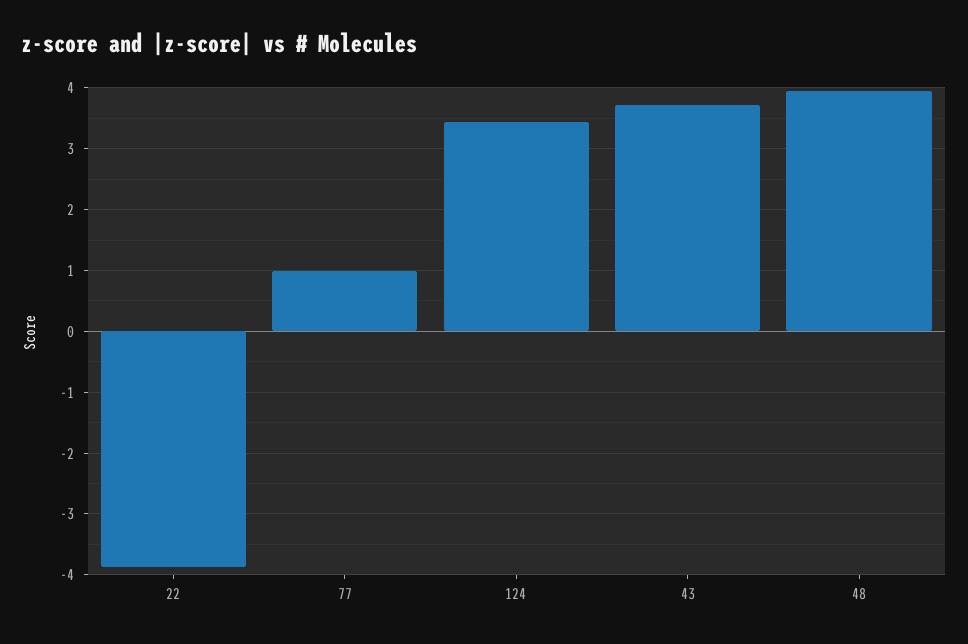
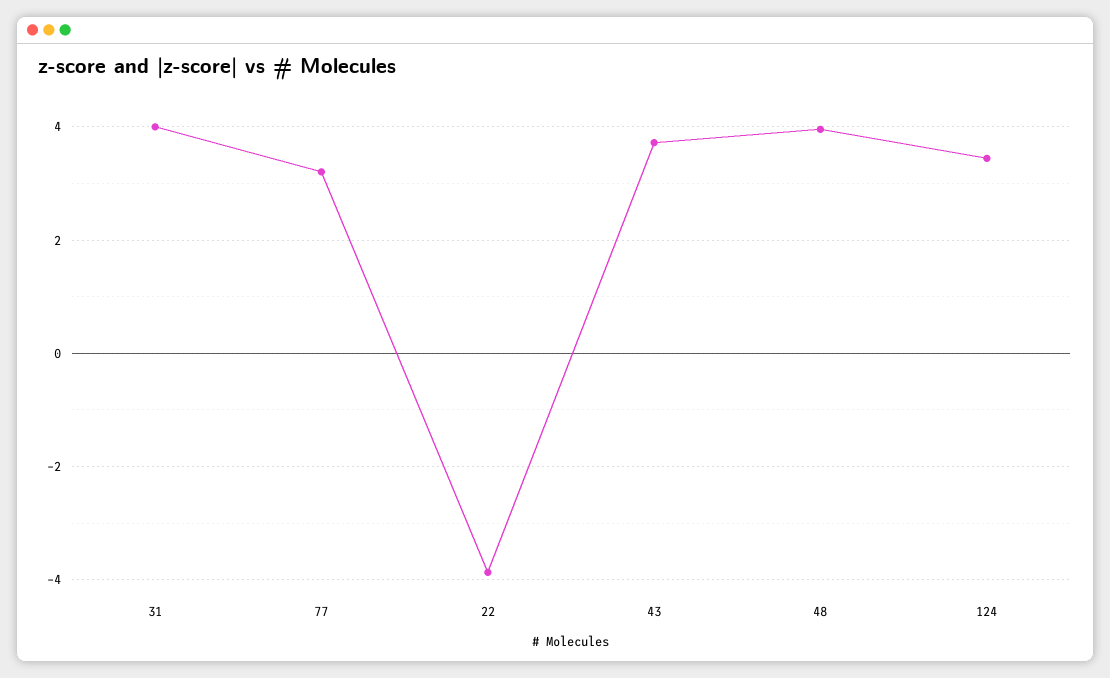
  {
    "22": -3.9,
-   "77": 1,
+   "77": 3.2,
    "124": 3.4,
    "43": 3.7,
-   "48": 4
+   "48": 4,
+   "31": 4
  }

